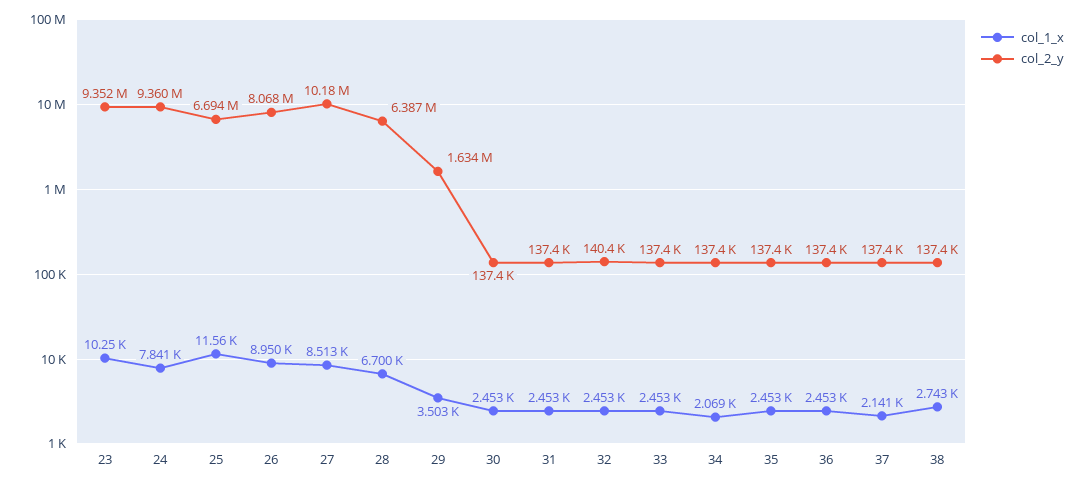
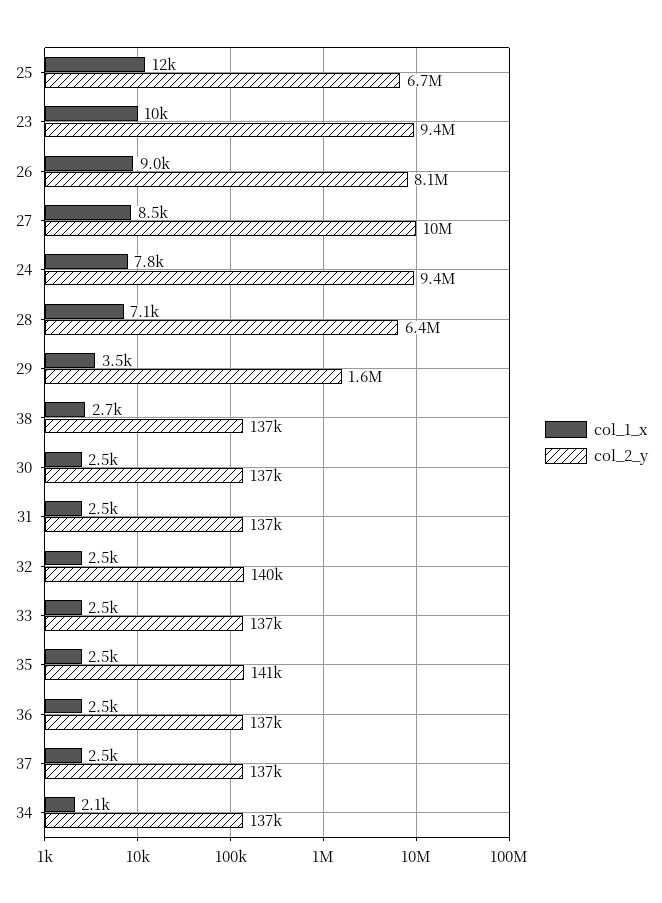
  {
    "col_1_x": {
      "23": 10250,
      "24": 7841,
      "25": 11560,
      "26": 8950,
      "27": 8513,
-     "28": 6700,
+     "28": 7100,
      "29": 3503,
      "30": 2453,
      "31": 2453,
      "32": 2453,
      "33": 2453,
      "34": 2069,
      "35": 2453,
      "36": 2453,
-     "37": 2141,
+     "37": 2500,
      "38": 2743
    },
    "col_2_y": {
      "23": 9352000,
      "24": 9360000,
      "25": 6694000,
      "26": 8068000,
      "27": 10180000,
      "28": 6387000,
      "29": 1634000,
      "30": 137400,
      "31": 137400,
      "32": 140400,
      "33": 137400,
      "34": 137400,
-     "35": 137400,
+     "35": 141000,
      "36": 137400,
      "37": 137400,
      "38": 137400
    }
  }

